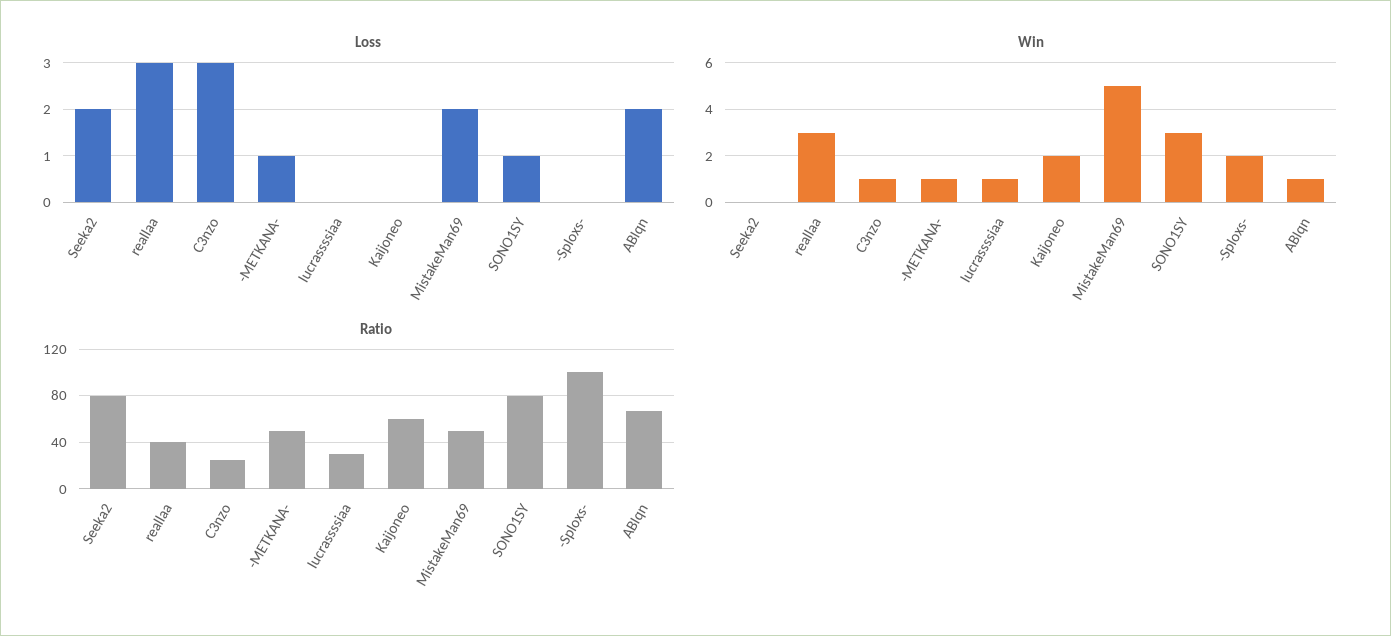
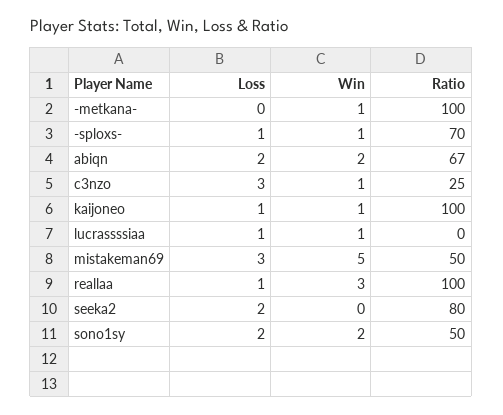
  {
    "Loss": {
      "Seeka2": 2,
-     "reallaa": 3,
+     "reallaa": 1,
      "C3nzo": 3,
-     "-METKANA-": 1,
+     "-METKANA-": 0,
-     "lucrassssiaa": 0,
+     "lucrassssiaa": 1,
-     "Kaijoneo": 0,
+     "Kaijoneo": 1,
-     "MistakeMan69": 2,
+     "MistakeMan69": 3,
-     "SONO1SY": 1,
+     "SONO1SY": 2,
-     "-Sploxs-": 0,
+     "-Sploxs-": 1,
      "ABIqn": 2
    },
    "Win": {
      "Seeka2": 0,
      "reallaa": 3,
      "C3nzo": 1,
      "-METKANA-": 1,
      "lucrassssiaa": 1,
-     "Kaijoneo": 2,
+     "Kaijoneo": 1,
      "MistakeMan69": 5,
-     "SONO1SY": 3,
+     "SONO1SY": 2,
-     "-Sploxs-": 2,
+     "-Sploxs-": 1,
-     "ABIqn": 1
+     "ABIqn": 2
    },
    "Ratio": {
      "Seeka2": 80,
-     "reallaa": 40,
+     "reallaa": 100,
      "C3nzo": 25,
-     "-METKANA-": 50,
+     "-METKANA-": 100,
-     "lucrassssiaa": 30,
+     "lucrassssiaa": 0,
-     "Kaijoneo": 60,
+     "Kaijoneo": 100,
      "MistakeMan69": 50,
-     "SONO1SY": 80,
+     "SONO1SY": 50,
-     "-Sploxs-": 100,
+     "-Sploxs-": 70,
      "ABIqn": 67
    }
  }

